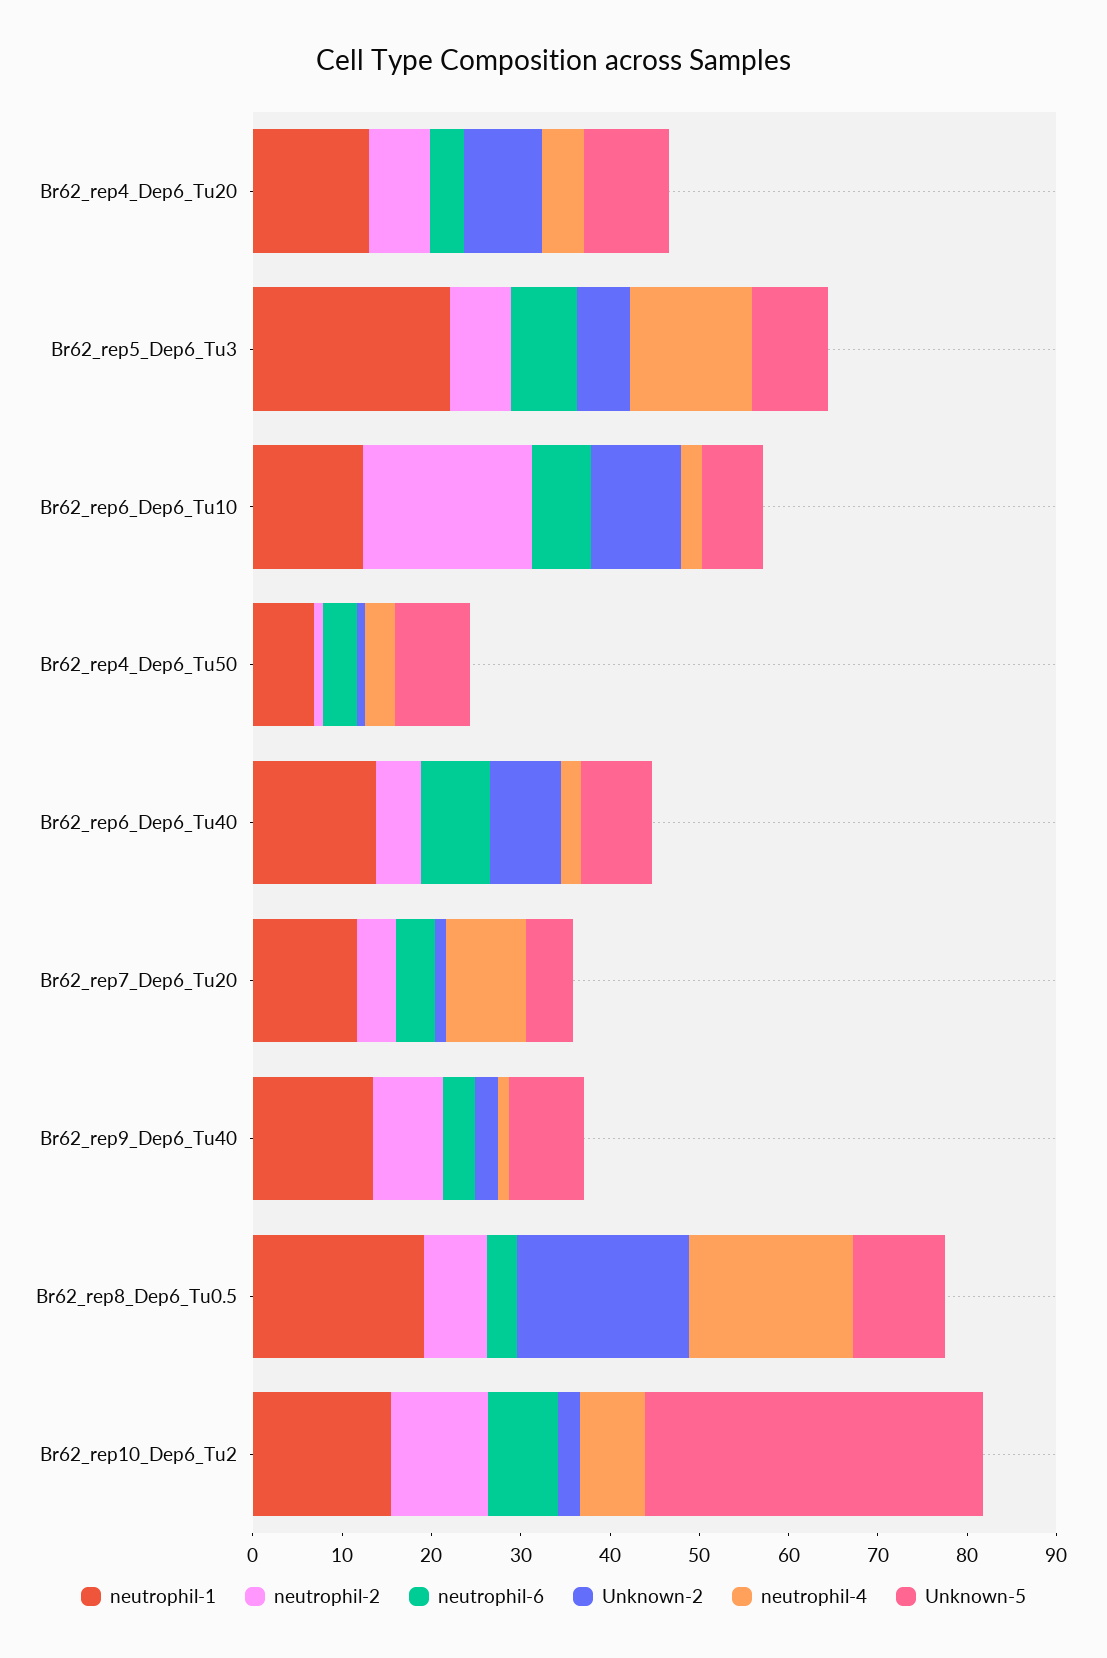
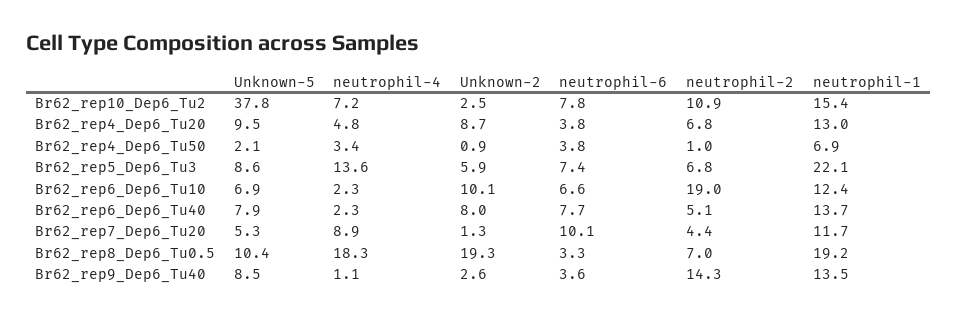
  {
    "neutrophil-1": {
      "Br62_rep4_Dep6_Tu20": 13,
      "Br62_rep5_Dep6_Tu3": 22.1,
      "Br62_rep6_Dep6_Tu10": 12.4,
      "Br62_rep4_Dep6_Tu50": 6.9,
      "Br62_rep6_Dep6_Tu40": 13.7,
      "Br62_rep7_Dep6_Tu20": 11.7,
      "Br62_rep9_Dep6_Tu40": 13.5,
      "Br62_rep8_Dep6_Tu0.5": 19.2,
      "Br62_rep10_Dep6_Tu2": 15.4
    },
    "neutrophil-2": {
      "Br62_rep4_Dep6_Tu20": 6.8,
      "Br62_rep5_Dep6_Tu3": 6.8,
      "Br62_rep6_Dep6_Tu10": 19,
      "Br62_rep4_Dep6_Tu50": 1,
      "Br62_rep6_Dep6_Tu40": 5.1,
      "Br62_rep7_Dep6_Tu20": 4.4,
-     "Br62_rep9_Dep6_Tu40": 8,
+     "Br62_rep9_Dep6_Tu40": 14.3,
      "Br62_rep8_Dep6_Tu0.5": 7,
      "Br62_rep10_Dep6_Tu2": 10.9
    },
    "neutrophil-6": {
      "Br62_rep4_Dep6_Tu20": 3.8,
      "Br62_rep5_Dep6_Tu3": 7.4,
      "Br62_rep6_Dep6_Tu10": 6.6,
      "Br62_rep4_Dep6_Tu50": 3.8,
      "Br62_rep6_Dep6_Tu40": 7.7,
-     "Br62_rep7_Dep6_Tu20": 4,
+     "Br62_rep7_Dep6_Tu20": 10.1,
      "Br62_rep9_Dep6_Tu40": 3.6,
      "Br62_rep8_Dep6_Tu0.5": 3.3,
      "Br62_rep10_Dep6_Tu2": 7.8
    },
    "Unknown-2": {
      "Br62_rep4_Dep6_Tu20": 8.7,
      "Br62_rep5_Dep6_Tu3": 5.9,
      "Br62_rep6_Dep6_Tu10": 10.1,
      "Br62_rep4_Dep6_Tu50": 0.9,
      "Br62_rep6_Dep6_Tu40": 8,
      "Br62_rep7_Dep6_Tu20": 1.3,
      "Br62_rep9_Dep6_Tu40": 2.6,
      "Br62_rep8_Dep6_Tu0.5": 19.3,
      "Br62_rep10_Dep6_Tu2": 2.5
    },
    "neutrophil-4": {
      "Br62_rep4_Dep6_Tu20": 4.8,
      "Br62_rep5_Dep6_Tu3": 13.6,
      "Br62_rep6_Dep6_Tu10": 2.3,
      "Br62_rep4_Dep6_Tu50": 3.4,
      "Br62_rep6_Dep6_Tu40": 2.3,
      "Br62_rep7_Dep6_Tu20": 8.9,
      "Br62_rep9_Dep6_Tu40": 1.1,
      "Br62_rep8_Dep6_Tu0.5": 18.3,
      "Br62_rep10_Dep6_Tu2": 7.2
    },
    "Unknown-5": {
      "Br62_rep4_Dep6_Tu20": 9.5,
      "Br62_rep5_Dep6_Tu3": 8.6,
      "Br62_rep6_Dep6_Tu10": 6.9,
-     "Br62_rep4_Dep6_Tu50": 8,
+     "Br62_rep4_Dep6_Tu50": 2.1,
      "Br62_rep6_Dep6_Tu40": 7.9,
      "Br62_rep7_Dep6_Tu20": 5.3,
      "Br62_rep9_Dep6_Tu40": 8.5,
      "Br62_rep8_Dep6_Tu0.5": 10.4,
      "Br62_rep10_Dep6_Tu2": 37.8
    }
  }

